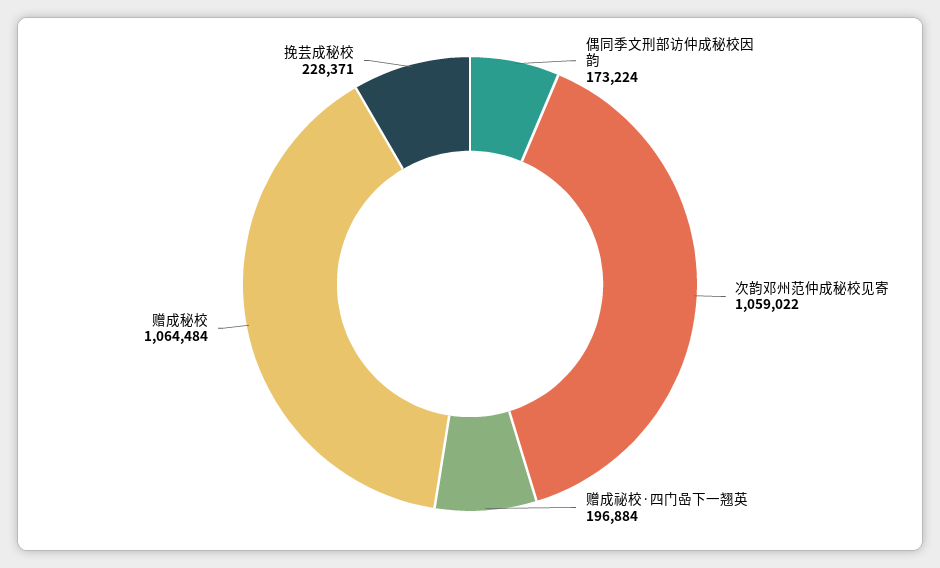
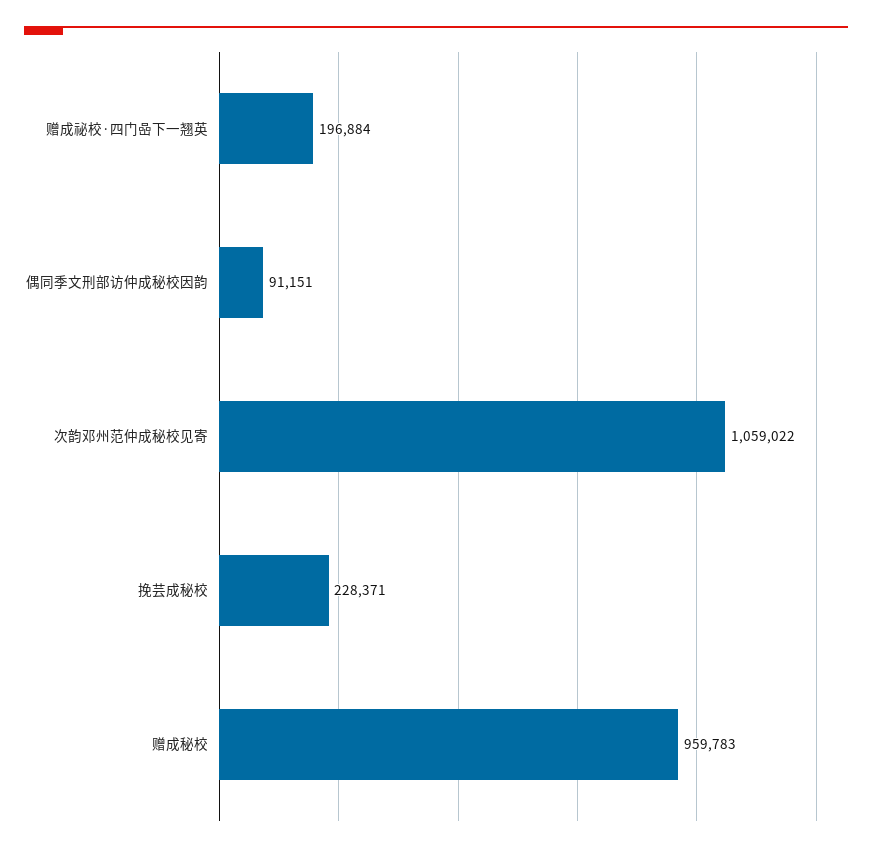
  {
-   "偶同季文刑部访仲成秘校因韵": 173224,
+   "偶同季文刑部访仲成秘校因韵": 91151,
    "次韵邓州范仲成秘校见寄": 1059022,
    "赠成祕校·四门喦下一翘英": 196884,
-   "赠成秘校": 1064484,
+   "赠成秘校": 959783,
    "挽芸成秘校": 228371
  }

